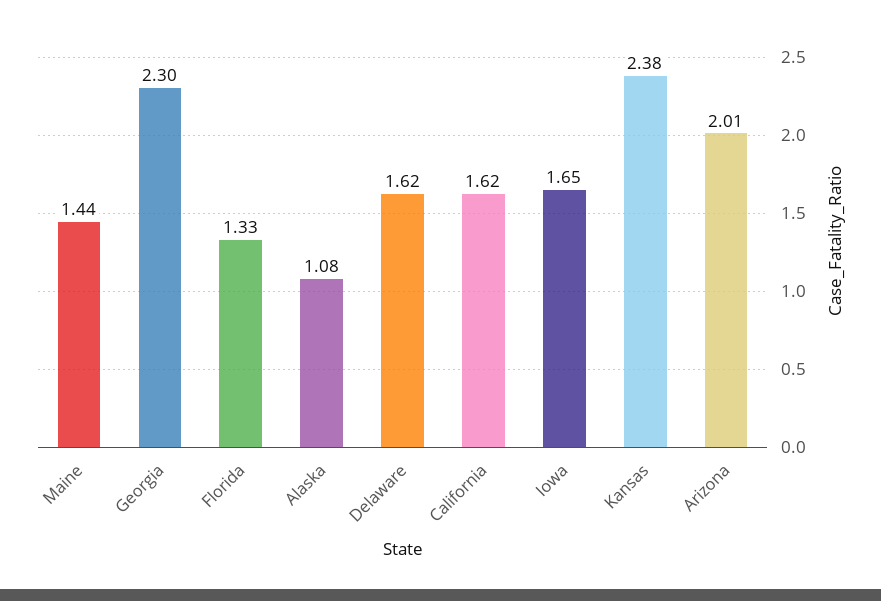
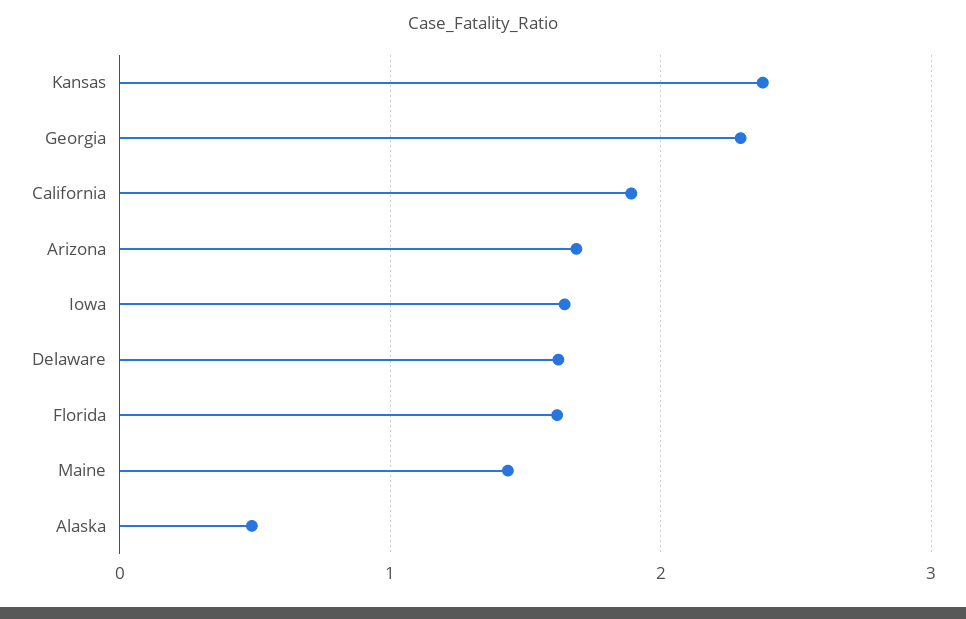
  {
    "Maine": 1.44,
    "Georgia": 2.3,
-   "Florida": 1.33,
+   "Florida": 1.6,
-   "Alaska": 1.08,
+   "Alaska": 0.5,
    "Delaware": 1.62,
-   "California": 1.62,
+   "California": 1.9,
    "Iowa": 1.65,
    "Kansas": 2.38,
-   "Arizona": 2.01
+   "Arizona": 1.7
  }

